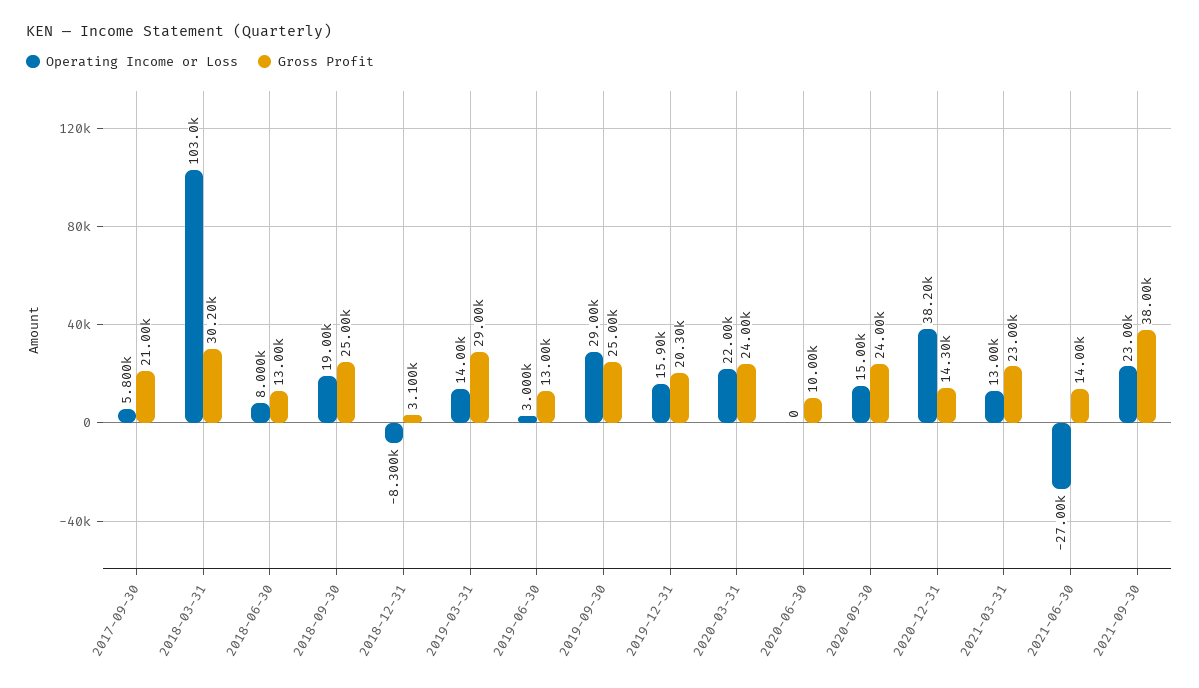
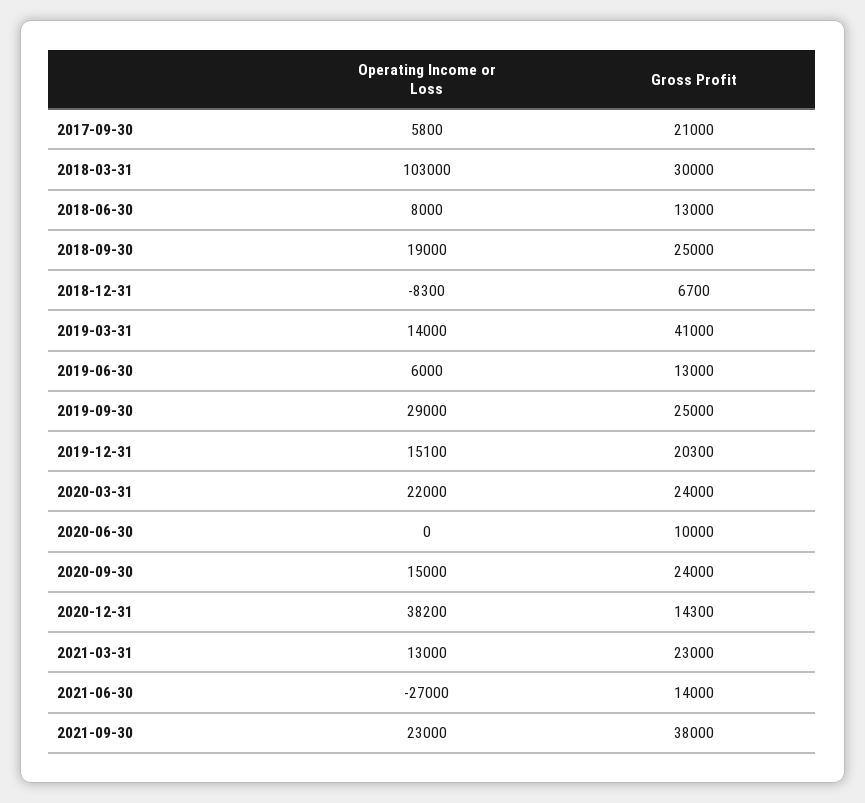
  {
    "Operating Income or Loss": {
      "2017-09-30": 5800,
      "2018-03-31": 103000,
      "2018-06-30": 8000,
      "2018-09-30": 19000,
      "2018-12-31": -8300,
      "2019-03-31": 14000,
-     "2019-06-30": 3000,
+     "2019-06-30": 6000,
      "2019-09-30": 29000,
-     "2019-12-31": 15900,
+     "2019-12-31": 15100,
      "2020-03-31": 22000,
      "2020-06-30": 0,
      "2020-09-30": 15000,
      "2020-12-31": 38200,
      "2021-03-31": 13000,
      "2021-06-30": -27000,
      "2021-09-30": 23000
    },
    "Gross Profit": {
      "2017-09-30": 21000,
-     "2018-03-31": 30200,
+     "2018-03-31": 30000,
      "2018-06-30": 13000,
      "2018-09-30": 25000,
-     "2018-12-31": 3100,
+     "2018-12-31": 6700,
-     "2019-03-31": 29000,
+     "2019-03-31": 41000,
      "2019-06-30": 13000,
      "2019-09-30": 25000,
      "2019-12-31": 20300,
      "2020-03-31": 24000,
      "2020-06-30": 10000,
      "2020-09-30": 24000,
      "2020-12-31": 14300,
      "2021-03-31": 23000,
      "2021-06-30": 14000,
      "2021-09-30": 38000
    }
  }

